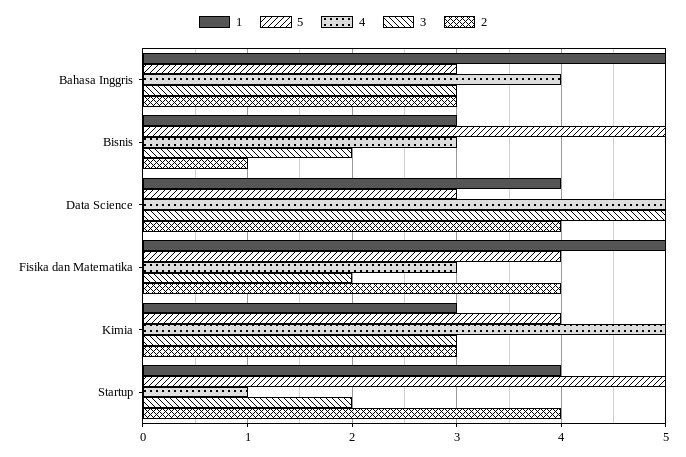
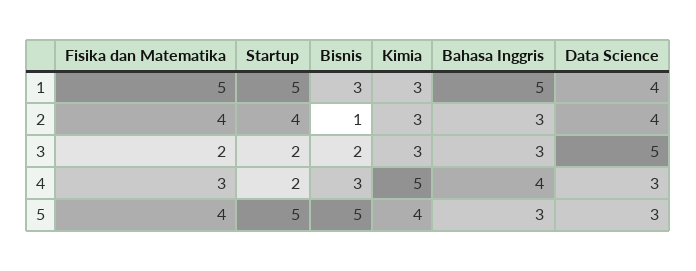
  {
    "1": {
      "Bahasa Inggris": 5,
      "Bisnis": 3,
      "Data Science": 4,
      "Fisika dan Matematika": 5,
      "Kimia": 3,
-     "Startup": 4
+     "Startup": 5
    },
    "5": {
      "Bahasa Inggris": 3,
      "Bisnis": 5,
      "Data Science": 3,
      "Fisika dan Matematika": 4,
      "Kimia": 4,
      "Startup": 5
    },
    "4": {
      "Bahasa Inggris": 4,
      "Bisnis": 3,
-     "Data Science": 5,
+     "Data Science": 3,
      "Fisika dan Matematika": 3,
      "Kimia": 5,
-     "Startup": 1
+     "Startup": 2
    },
    "3": {
      "Bahasa Inggris": 3,
      "Bisnis": 2,
      "Data Science": 5,
      "Fisika dan Matematika": 2,
      "Kimia": 3,
      "Startup": 2
    },
    "2": {
      "Bahasa Inggris": 3,
      "Bisnis": 1,
      "Data Science": 4,
      "Fisika dan Matematika": 4,
      "Kimia": 3,
      "Startup": 4
    }
  }

